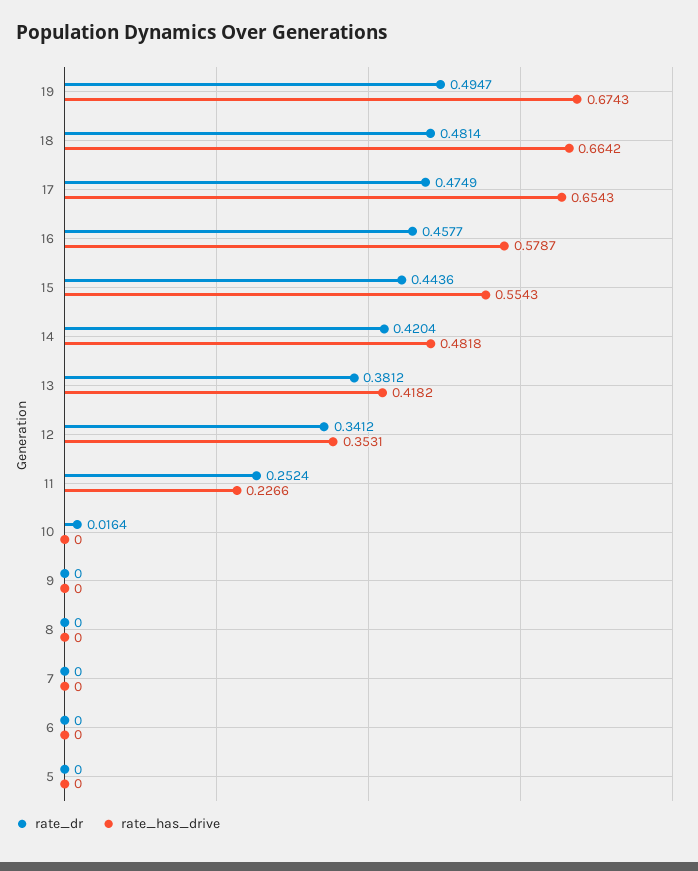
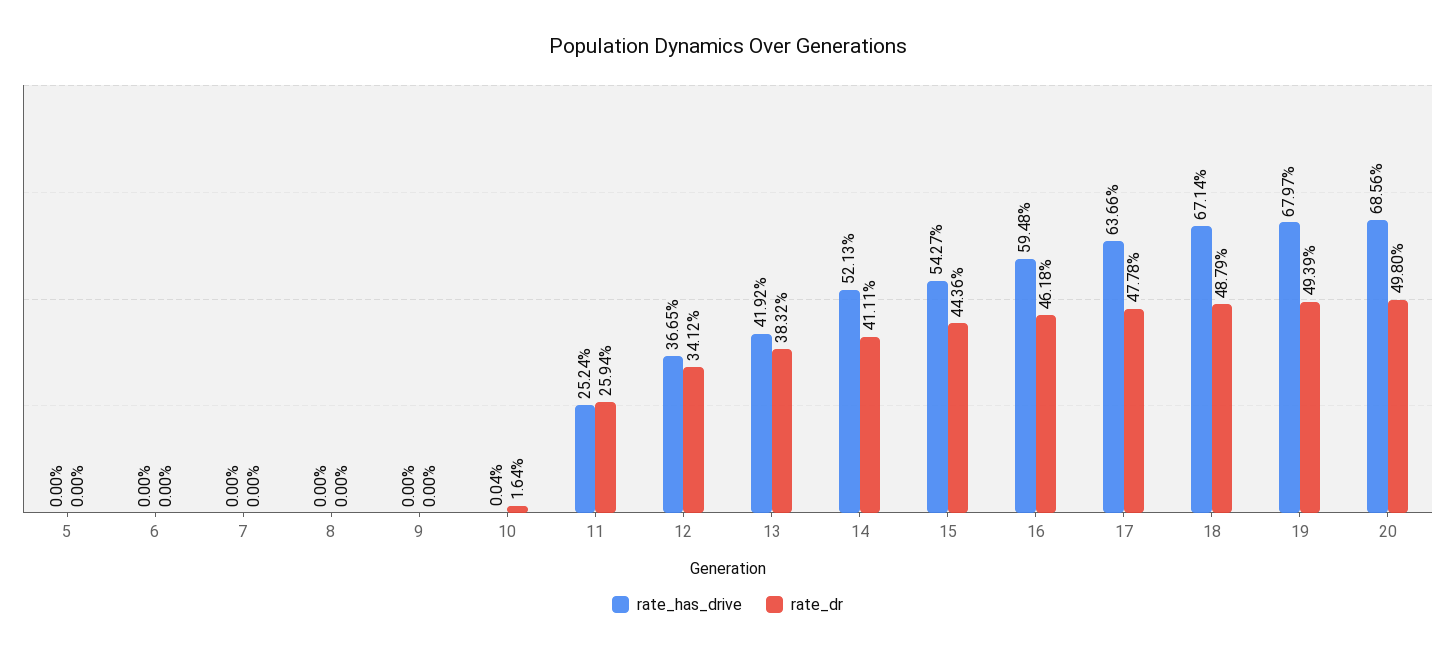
  {
    "rate_dr": {
-     "19": 0.4947,
+     "19": 0.4939,
-     "18": 0.4814,
+     "18": 0.4879,
-     "17": 0.4749,
+     "17": 0.4778,
-     "16": 0.4577,
+     "16": 0.4618,
      "15": 0.4436,
-     "14": 0.4204,
+     "14": 0.4111,
-     "13": 0.3812,
+     "13": 0.3832,
      "12": 0.3412,
-     "11": 0.2524,
+     "11": 0.2594,
      "10": 0.0164,
      "9": 0,
      "8": 0,
      "7": 0,
      "6": 0,
-     "5": 0
+     "5": 0,
+     "20": 0.498
    },
    "rate_has_drive": {
-     "19": 0.6743,
+     "19": 0.6797,
-     "18": 0.6642,
+     "18": 0.6714,
-     "17": 0.6543,
+     "17": 0.6366,
-     "16": 0.5787,
+     "16": 0.5948,
-     "15": 0.5543,
+     "15": 0.5427,
-     "14": 0.4818,
+     "14": 0.5213,
-     "13": 0.4182,
+     "13": 0.4192,
-     "12": 0.3531,
+     "12": 0.3665,
-     "11": 0.2266,
+     "11": 0.2524,
-     "10": 0,
+     "10": 0.0004,
      "9": 0,
      "8": 0,
      "7": 0,
      "6": 0,
-     "5": 0
+     "5": 0,
+     "20": 0.6856
    }
  }

